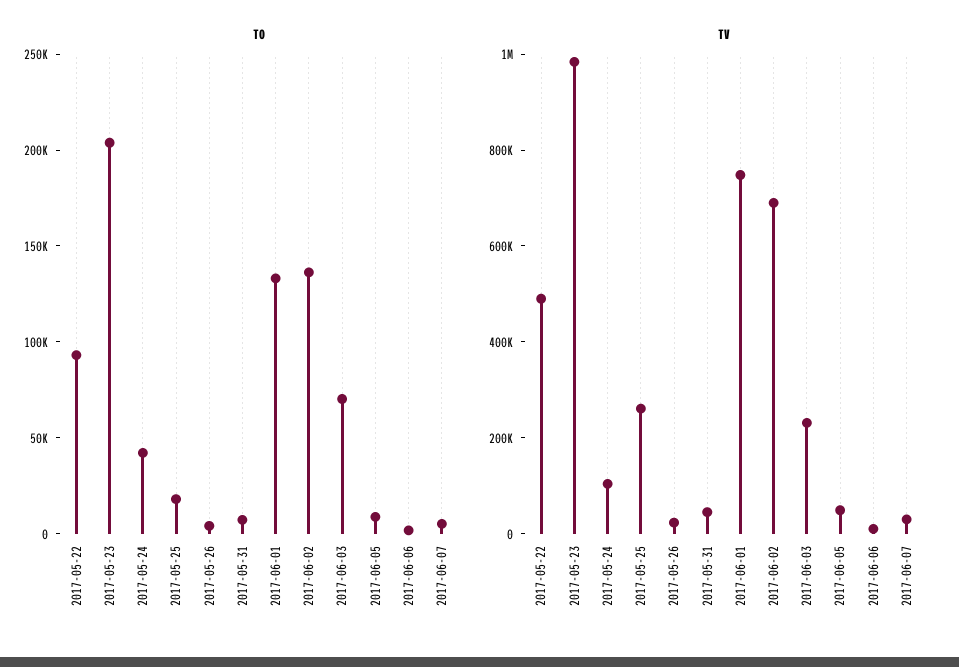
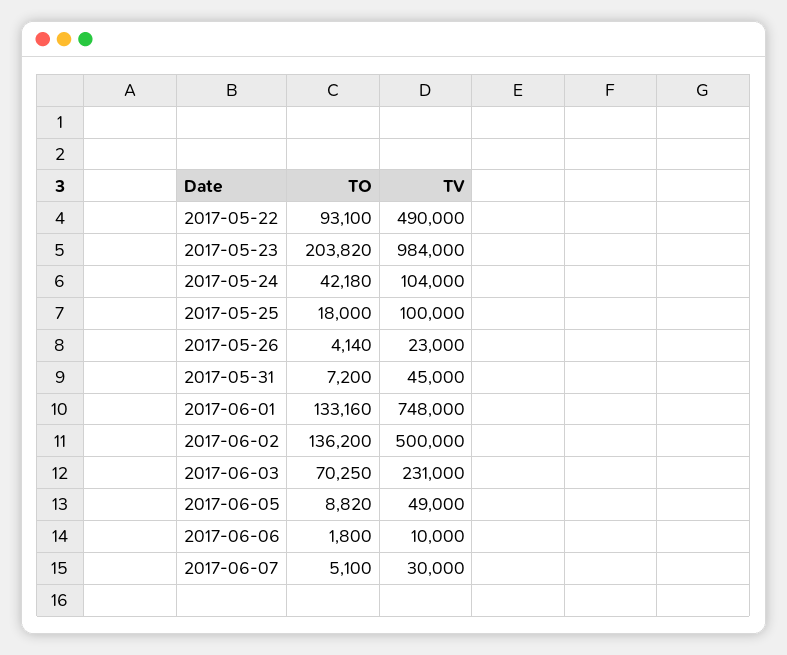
  {
    "TO": {
      "2017-05-22": 93100,
      "2017-05-23": 203820,
      "2017-05-24": 42180,
      "2017-05-25": 18000,
      "2017-05-26": 4140,
      "2017-05-31": 7200,
      "2017-06-01": 133160,
      "2017-06-02": 136200,
      "2017-06-03": 70250,
      "2017-06-05": 8820,
      "2017-06-06": 1800,
      "2017-06-07": 5100
    },
    "TV": {
      "2017-05-22": 490000,
      "2017-05-23": 984000,
      "2017-05-24": 104000,
-     "2017-05-25": 250000,
+     "2017-05-25": 100000,
      "2017-05-26": 23000,
      "2017-05-31": 45000,
      "2017-06-01": 748000,
-     "2017-06-02": 700000,
+     "2017-06-02": 500000,
      "2017-06-03": 231000,
      "2017-06-05": 49000,
      "2017-06-06": 10000,
      "2017-06-07": 30000
    }
  }

